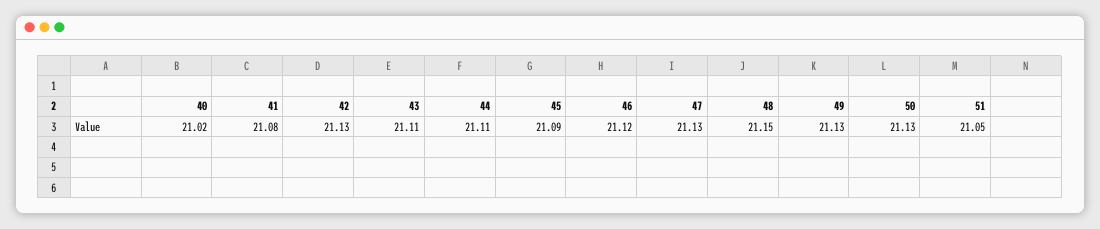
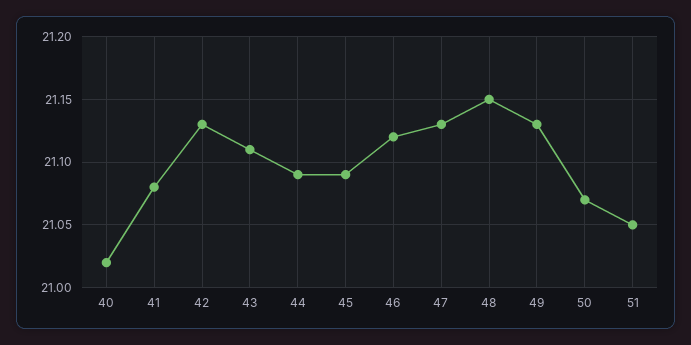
  {
    "40": 21.02,
    "41": 21.08,
    "42": 21.13,
    "43": 21.11,
-   "44": 21.11,
+   "44": 21.09,
    "45": 21.09,
    "46": 21.12,
    "47": 21.13,
    "48": 21.15,
    "49": 21.13,
-   "50": 21.13,
+   "50": 21.07,
    "51": 21.05
  }

